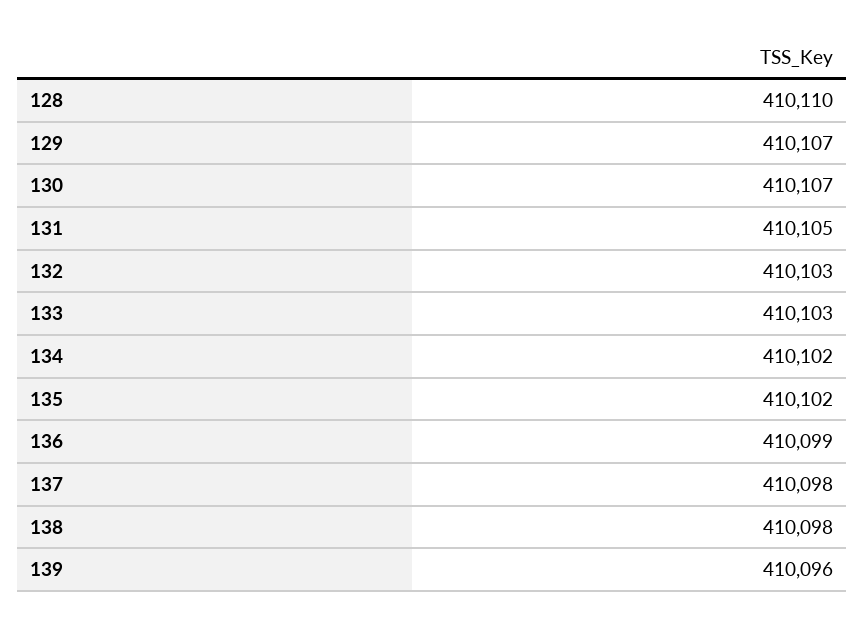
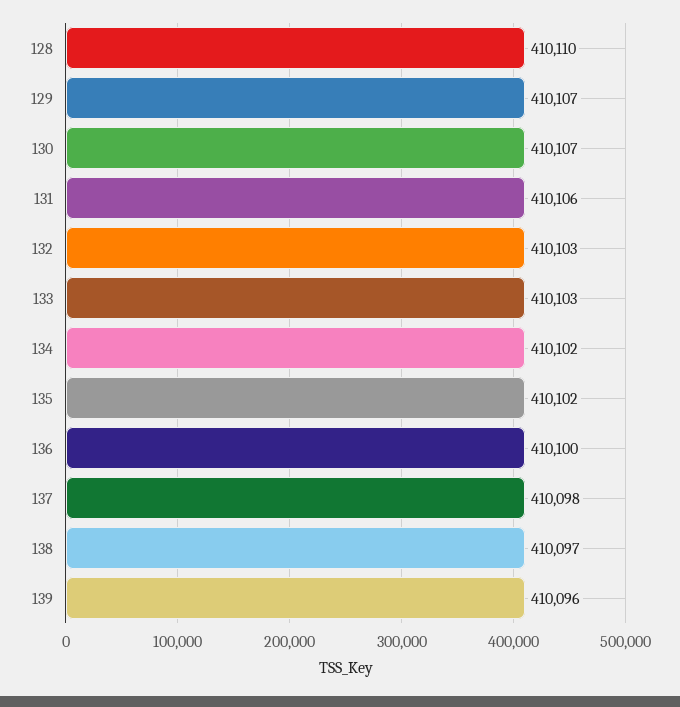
  {
    "128": 410110,
    "129": 410107,
    "130": 410107,
-   "131": 410105,
+   "131": 410106,
    "132": 410103,
    "133": 410103,
    "134": 410102,
    "135": 410102,
-   "136": 410099,
+   "136": 410100,
    "137": 410098,
-   "138": 410098,
+   "138": 410097,
    "139": 410096
  }

